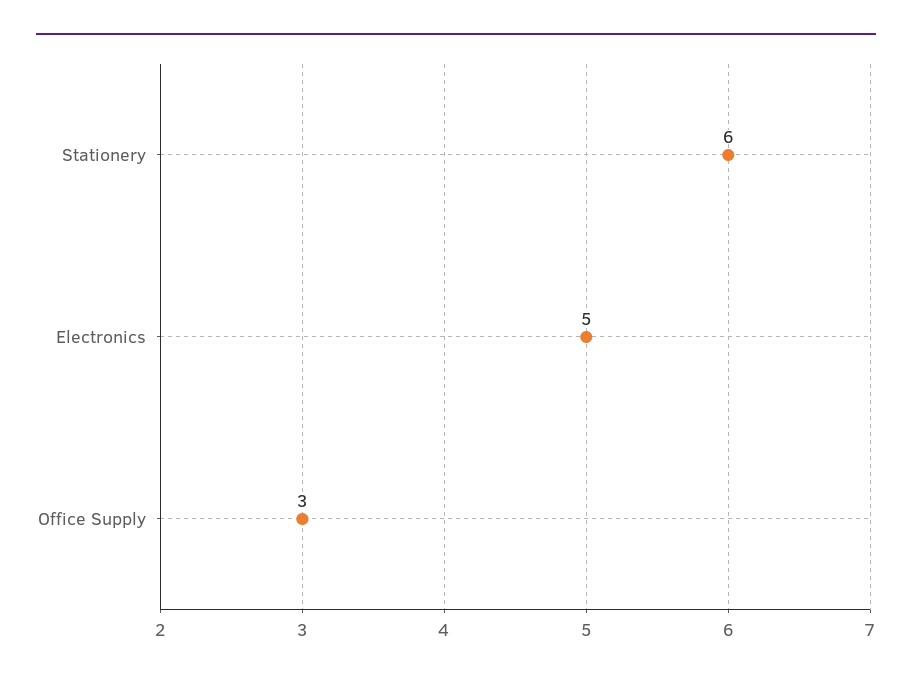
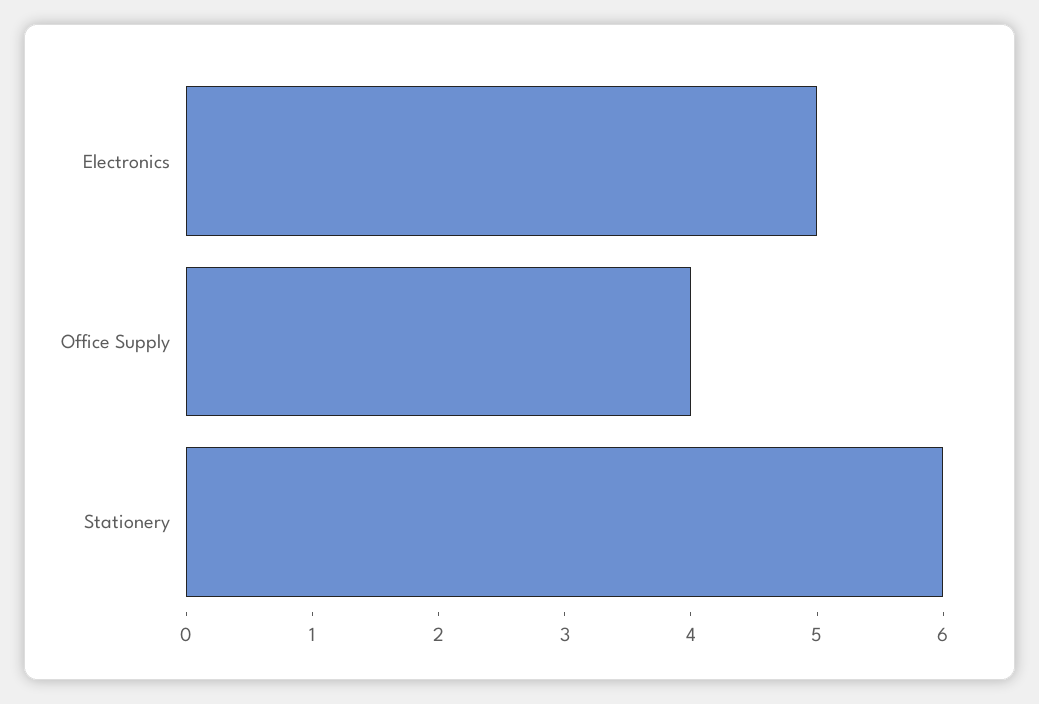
  {
    "Stationery": 6,
    "Electronics": 5,
-   "Office Supply": 3
+   "Office Supply": 4
  }

